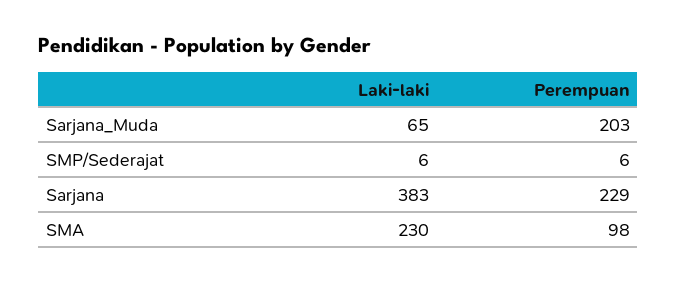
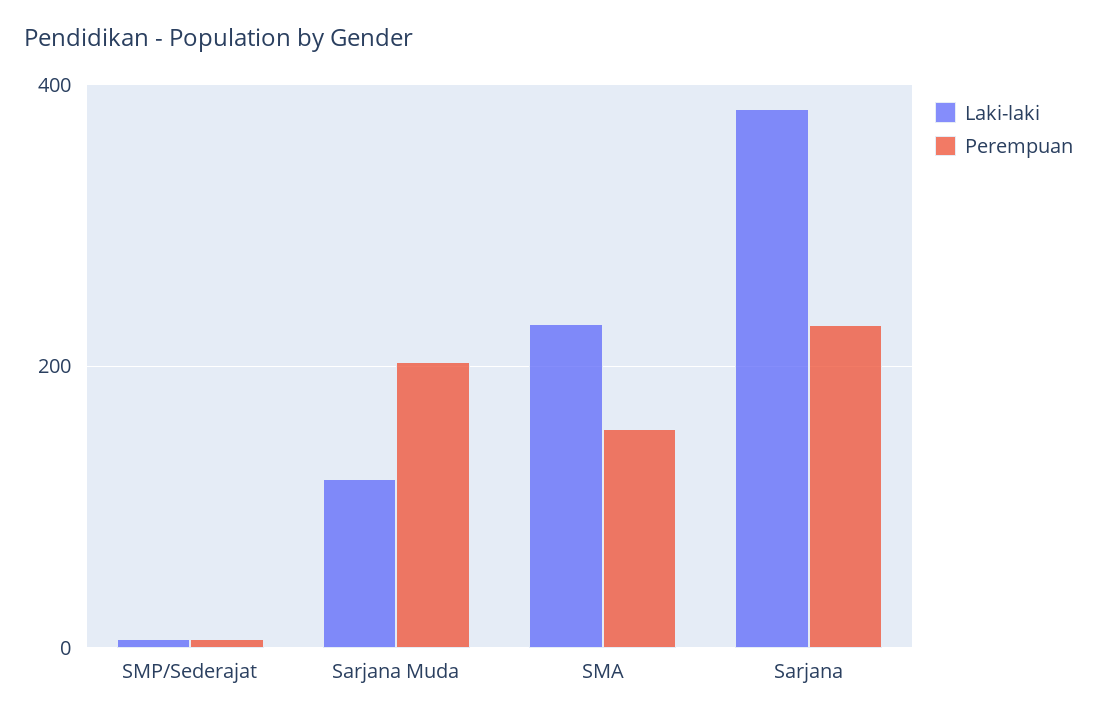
  {
    "Laki-laki": {
-     "Sarjana_Muda": 65,
+     "Sarjana_Muda": 120,
      "SMP/Sederajat": 6,
      "Sarjana": 383,
      "SMA": 230
    },
    "Perempuan": {
      "Sarjana_Muda": 203,
      "SMP/Sederajat": 6,
      "Sarjana": 229,
-     "SMA": 98
+     "SMA": 160
    }
  }

